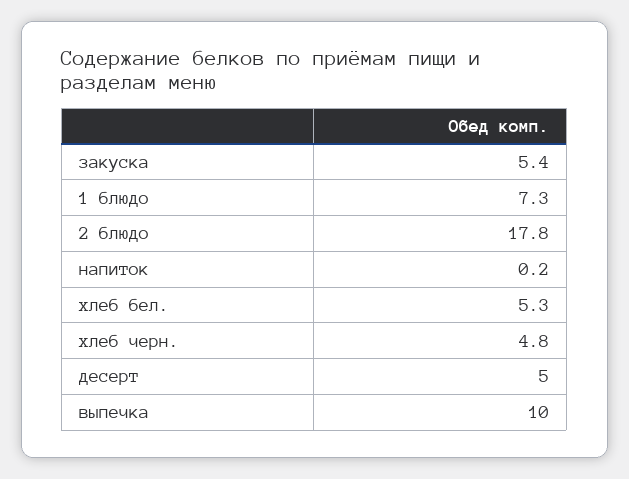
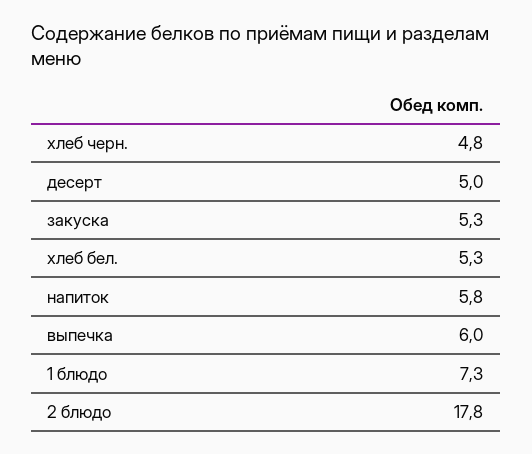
  {
-   "закуска": 5.4,
+   "закуска": 5.3,
    "1 блюдо": 7.3,
    "2 блюдо": 17.8,
-   "напиток": 0.2,
+   "напиток": 5.8,
    "хлеб бел.": 5.3,
    "хлеб черн.": 4.8,
    "десерт": 5,
-   "выпечка": 10
+   "выпечка": 6
  }

